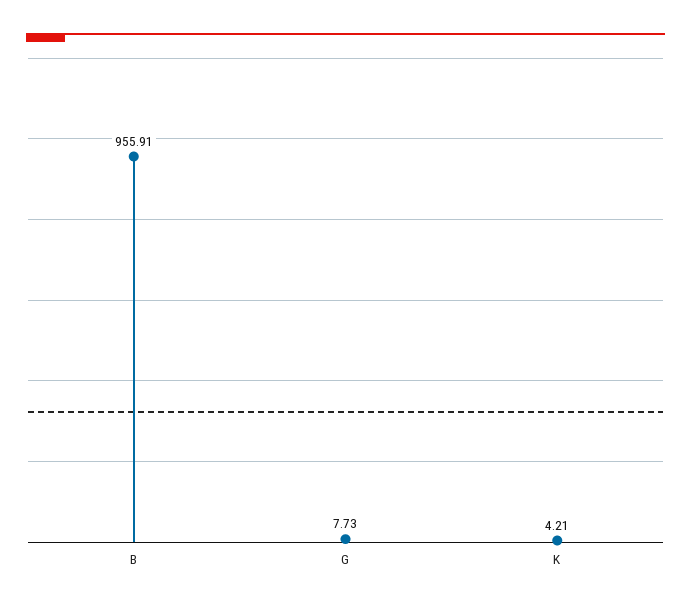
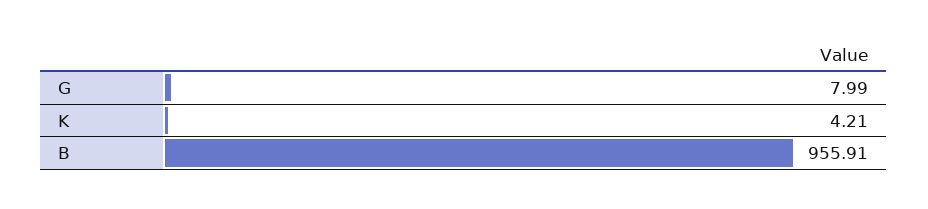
  {
    "B": 955.91,
-   "G": 7.73,
+   "G": 7.99,
    "K": 4.21
  }

